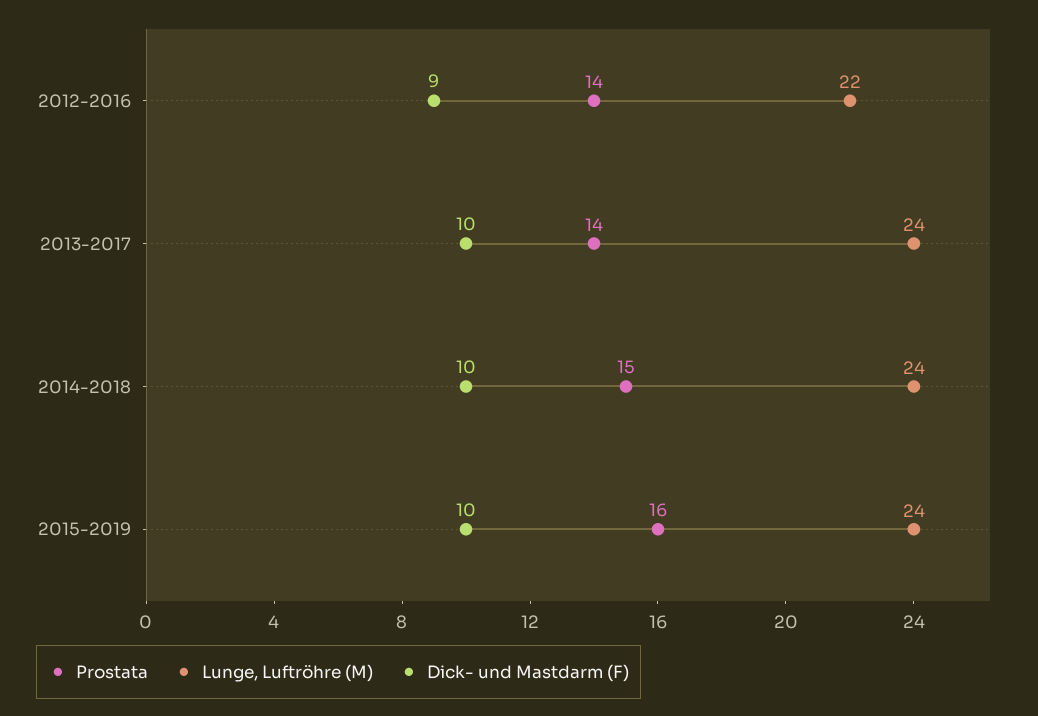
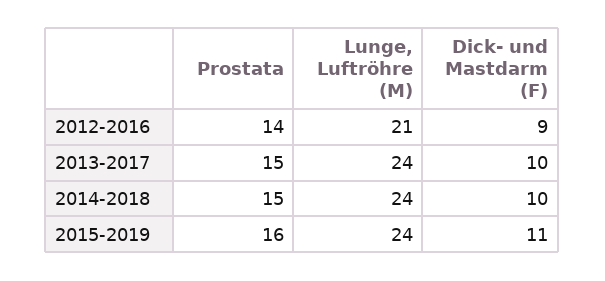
  {
    "Prostata": {
      "2012-2016": 14,
-     "2013-2017": 14,
+     "2013-2017": 15,
      "2014-2018": 15,
      "2015-2019": 16
    },
    "Lunge, Luftröhre (M)": {
-     "2012-2016": 22,
+     "2012-2016": 21,
      "2013-2017": 24,
      "2014-2018": 24,
      "2015-2019": 24
    },
    "Dick- und Mastdarm (F)": {
      "2012-2016": 9,
      "2013-2017": 10,
      "2014-2018": 10,
-     "2015-2019": 10
+     "2015-2019": 11
    }
  }

